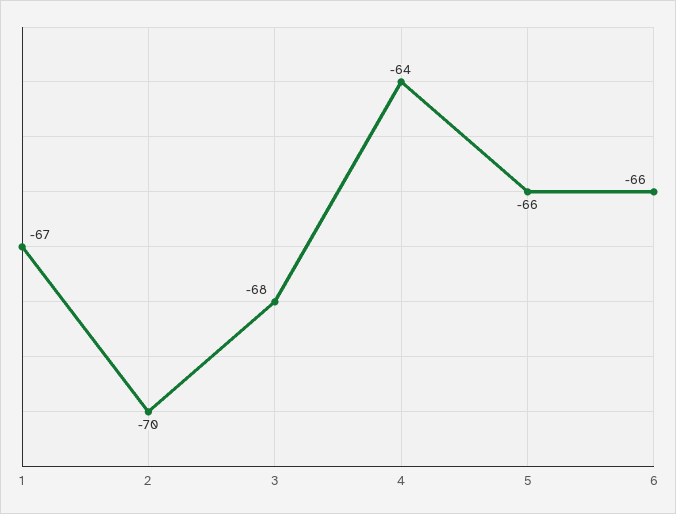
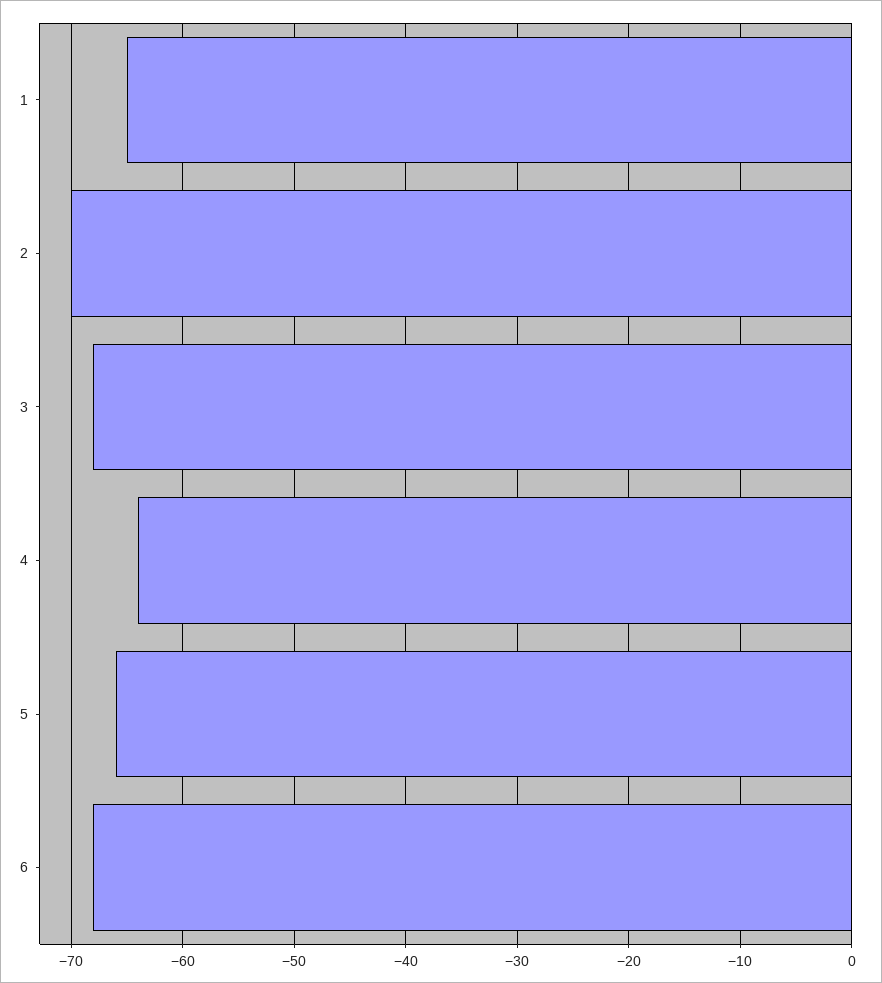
  {
-   "1": -67,
+   "1": -65,
    "2": -70,
    "3": -68,
    "4": -64,
    "5": -66,
-   "6": -66
+   "6": -68
  }

